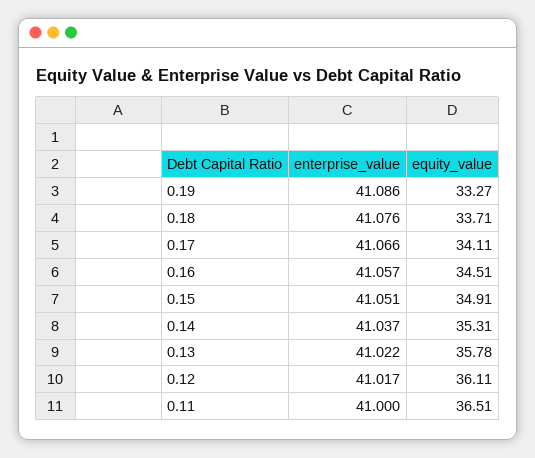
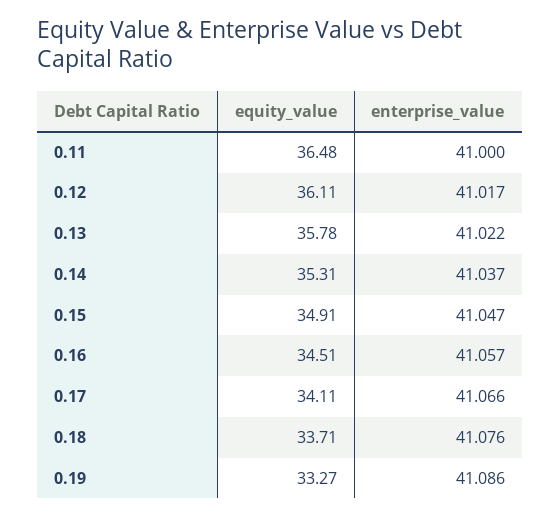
  {
    "enterprise_value": {
      "0.19": 41.086,
      "0.18": 41.076,
      "0.17": 41.066,
      "0.16": 41.057,
-     "0.15": 41.051,
+     "0.15": 41.047,
      "0.14": 41.037,
      "0.13": 41.022,
      "0.12": 41.017,
      "0.11": 41
    },
    "equity_value": {
      "0.19": 33.27,
      "0.18": 33.71,
      "0.17": 34.11,
      "0.16": 34.51,
      "0.15": 34.91,
      "0.14": 35.31,
      "0.13": 35.78,
      "0.12": 36.11,
-     "0.11": 36.51
+     "0.11": 36.48
    }
  }

